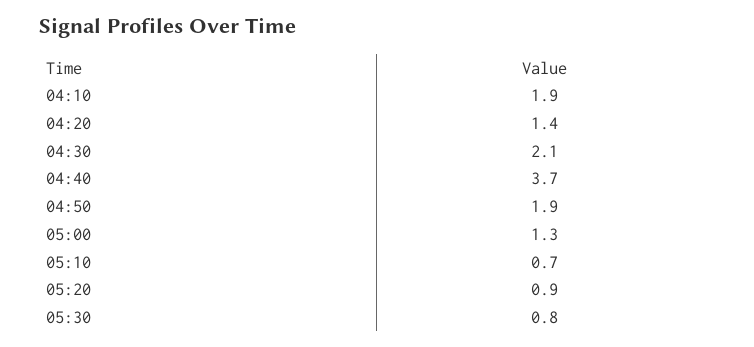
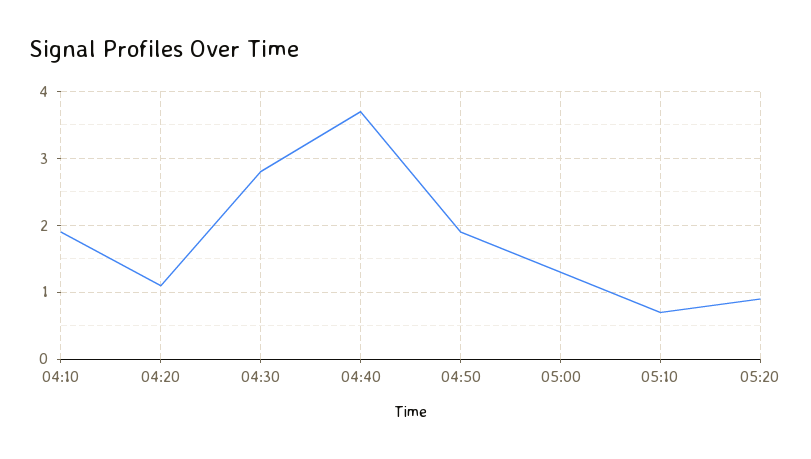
  {
    "04:10": 1.9,
-   "04:20": 1.4,
+   "04:20": 1.1,
-   "04:30": 2.1,
+   "04:30": 2.8,
    "04:40": 3.7,
    "04:50": 1.9,
    "05:00": 1.3,
    "05:10": 0.7,
-   "05:20": 0.9,
+   "05:20": 0.9
-   "05:30": 0.8
  }

